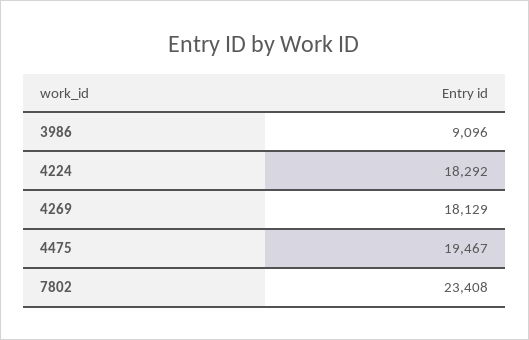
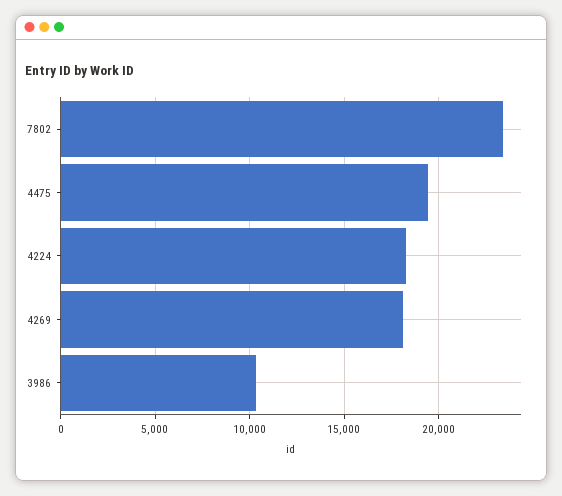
  {
-   "3986": 9096,
+   "3986": 10500,
    "4224": 18292,
    "4269": 18129,
    "4475": 19467,
    "7802": 23408
  }

